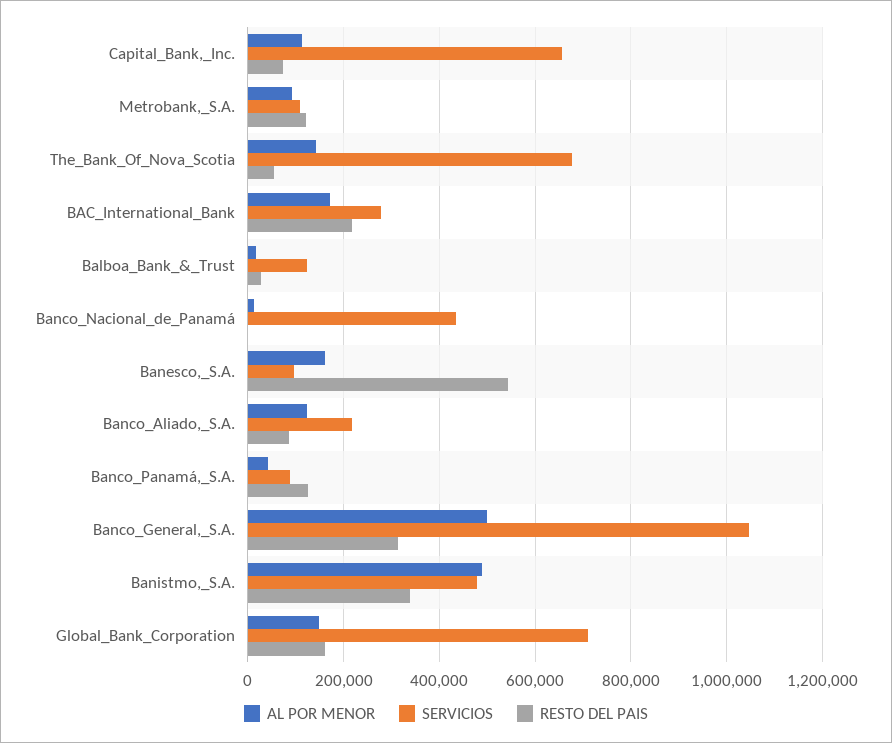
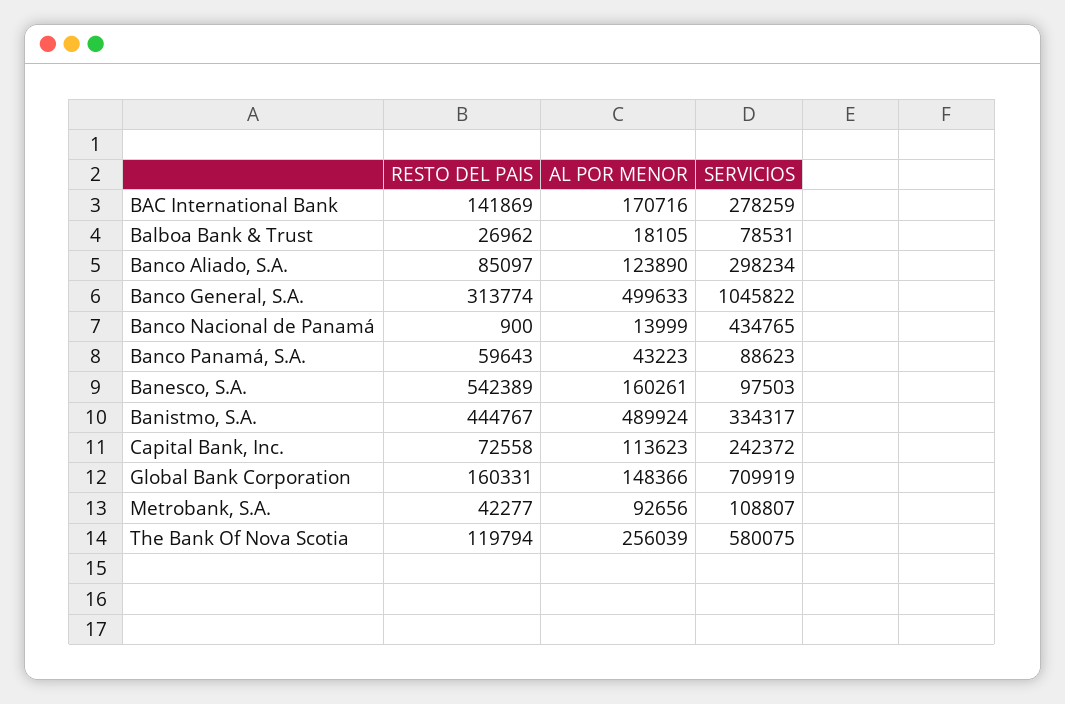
  {
    "AL POR MENOR": {
      "Capital_Bank,_Inc.": 113623,
      "Metrobank,_S.A.": 92656,
-     "The_Bank_Of_Nova_Scotia": 140000,
+     "The_Bank_Of_Nova_Scotia": 256039,
      "BAC_International_Bank": 170716,
      "Balboa_Bank_&_Trust": 18105,
      "Banco_Nacional_de_Panamá": 13999,
      "Banesco,_S.A.": 160261,
      "Banco_Aliado,_S.A.": 123890,
      "Banco_Panamá,_S.A.": 43223,
      "Banco_General,_S.A.": 499633,
      "Banistmo,_S.A.": 489924,
      "Global_Bank_Corporation": 148366
    },
    "SERVICIOS": {
-     "Capital_Bank,_Inc.": 660000,
+     "Capital_Bank,_Inc.": 242372,
      "Metrobank,_S.A.": 108807,
-     "The_Bank_Of_Nova_Scotia": 680000,
+     "The_Bank_Of_Nova_Scotia": 580075,
      "BAC_International_Bank": 278259,
-     "Balboa_Bank_&_Trust": 120000,
+     "Balboa_Bank_&_Trust": 78531,
      "Banco_Nacional_de_Panamá": 434765,
      "Banesco,_S.A.": 97503,
-     "Banco_Aliado,_S.A.": 220000,
+     "Banco_Aliado,_S.A.": 298234,
      "Banco_Panamá,_S.A.": 88623,
      "Banco_General,_S.A.": 1045822,
-     "Banistmo,_S.A.": 480000,
+     "Banistmo,_S.A.": 334317,
      "Global_Bank_Corporation": 709919
    },
    "RESTO DEL PAIS": {
      "Capital_Bank,_Inc.": 72558,
-     "Metrobank,_S.A.": 120000,
+     "Metrobank,_S.A.": 42277,
-     "The_Bank_Of_Nova_Scotia": 60000,
+     "The_Bank_Of_Nova_Scotia": 119794,
-     "BAC_International_Bank": 220000,
+     "BAC_International_Bank": 141869,
      "Balboa_Bank_&_Trust": 26962,
      "Banco_Nacional_de_Panamá": 900,
      "Banesco,_S.A.": 542389,
      "Banco_Aliado,_S.A.": 85097,
-     "Banco_Panamá,_S.A.": 120000,
+     "Banco_Panamá,_S.A.": 59643,
      "Banco_General,_S.A.": 313774,
-     "Banistmo,_S.A.": 340000,
+     "Banistmo,_S.A.": 444767,
      "Global_Bank_Corporation": 160331
    }
  }

